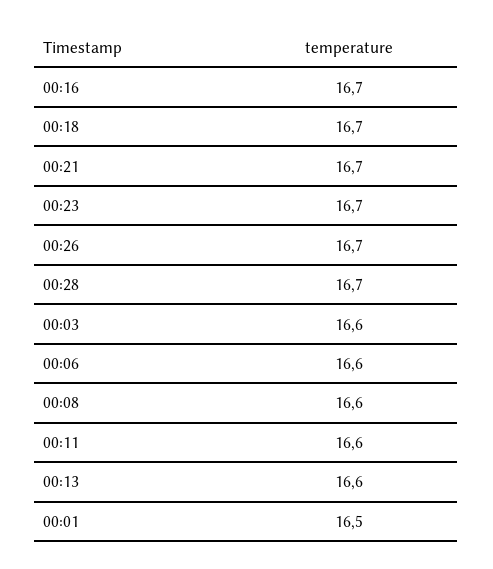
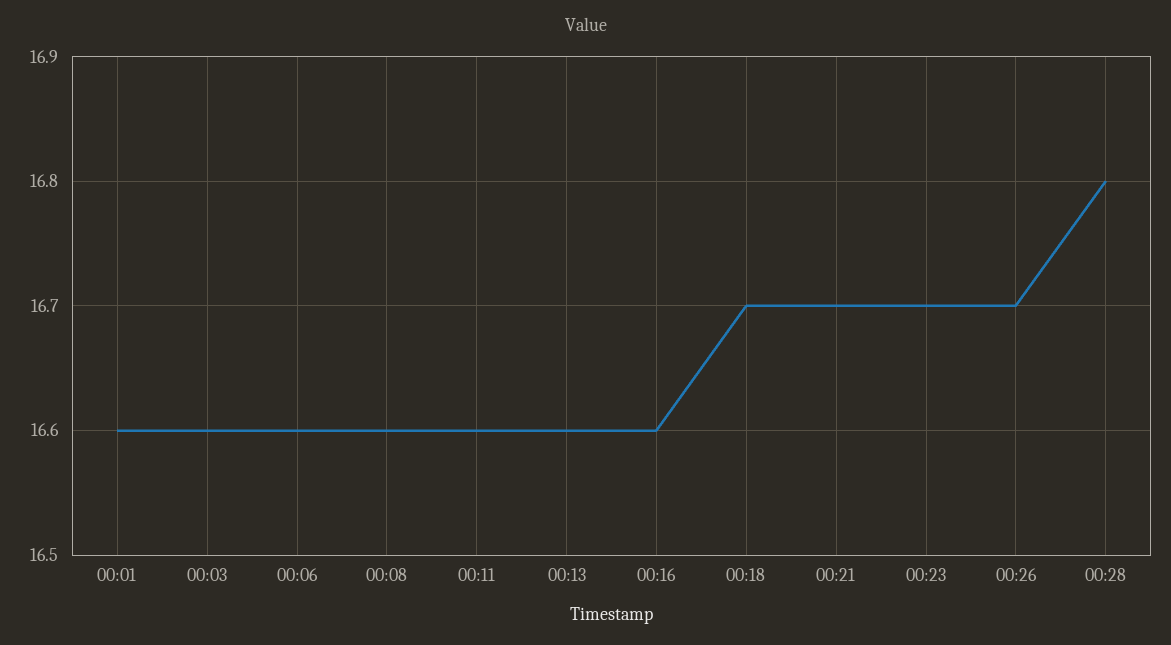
  {
-   "00:16": 16.7,
+   "00:16": 16.6,
    "00:18": 16.7,
    "00:21": 16.7,
    "00:23": 16.7,
    "00:26": 16.7,
-   "00:28": 16.7,
+   "00:28": 16.8,
    "00:03": 16.6,
    "00:06": 16.6,
    "00:08": 16.6,
    "00:11": 16.6,
    "00:13": 16.6,
-   "00:01": 16.5
+   "00:01": 16.6
  }

